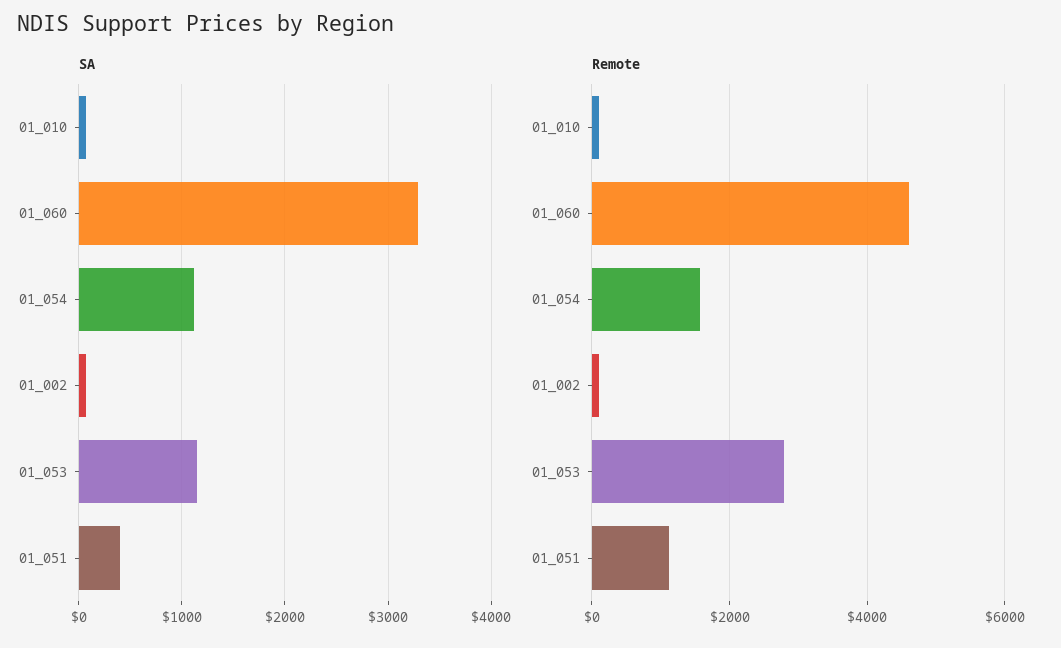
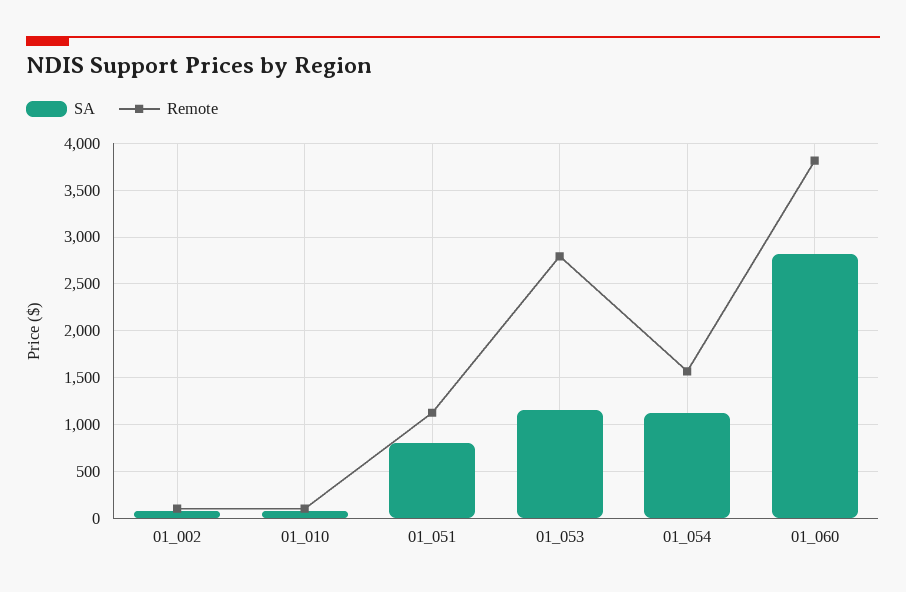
  {
    "SA": {
      "01_010": 100,
-     "01_060": 3300,
+     "01_060": 2800,
      "01_054": 1100,
      "01_002": 100,
      "01_053": 1200,
-     "01_051": 400
+     "01_051": 800
    },
    "Remote": {
      "01_010": 100,
-     "01_060": 4600,
+     "01_060": 3800,
      "01_054": 1600,
      "01_002": 100,
      "01_053": 2800,
      "01_051": 1100
    }
  }

